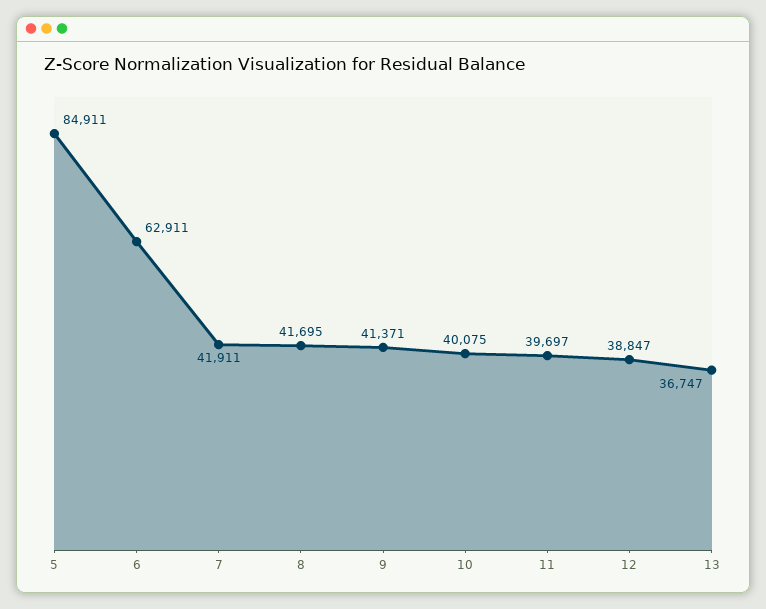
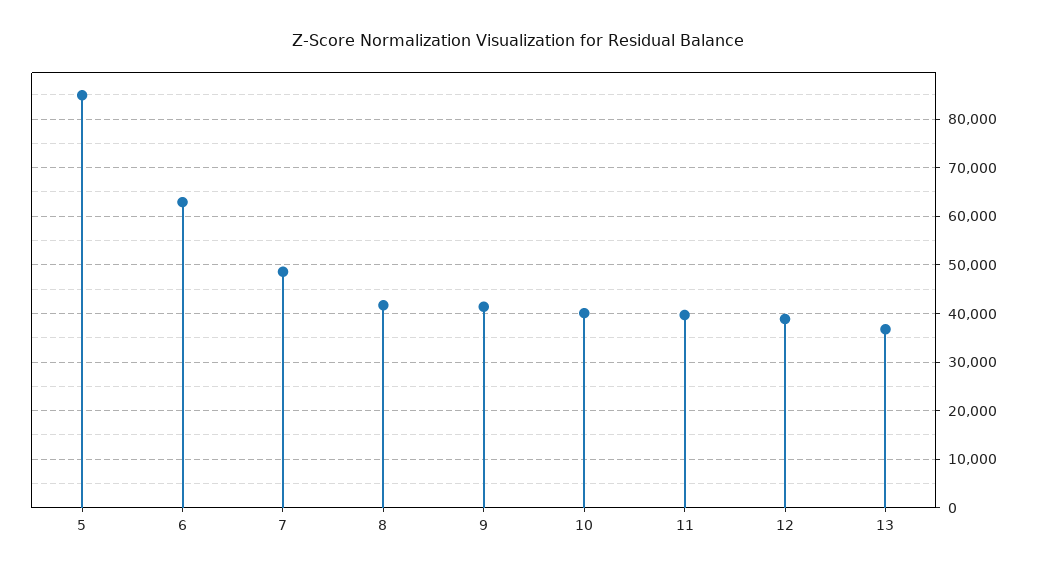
  {
    "5": 84911,
    "6": 62911,
-   "7": 41911,
+   "7": 48000,
    "8": 41695,
    "9": 41371,
    "10": 40075,
    "11": 39697,
    "12": 38847,
    "13": 36747
  }

